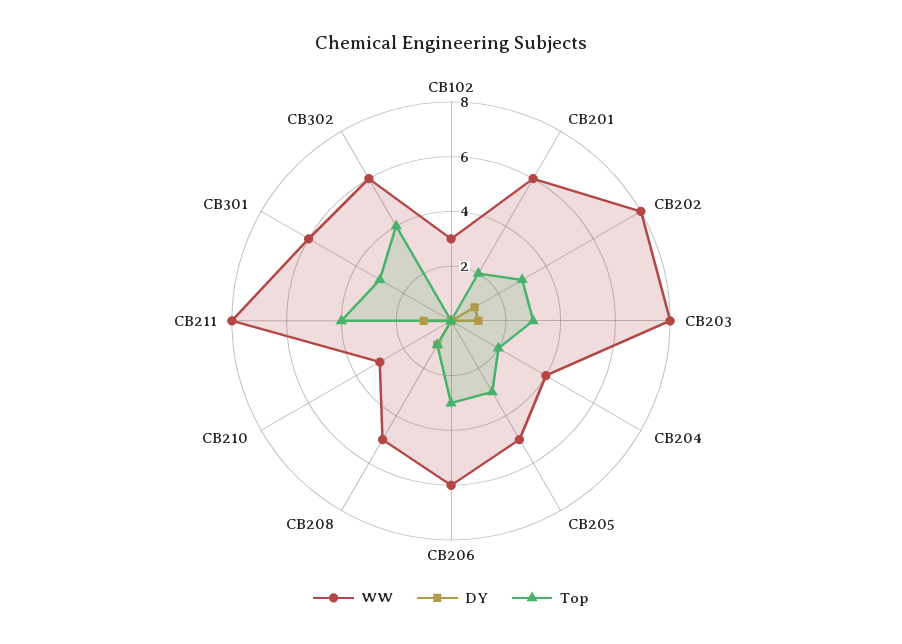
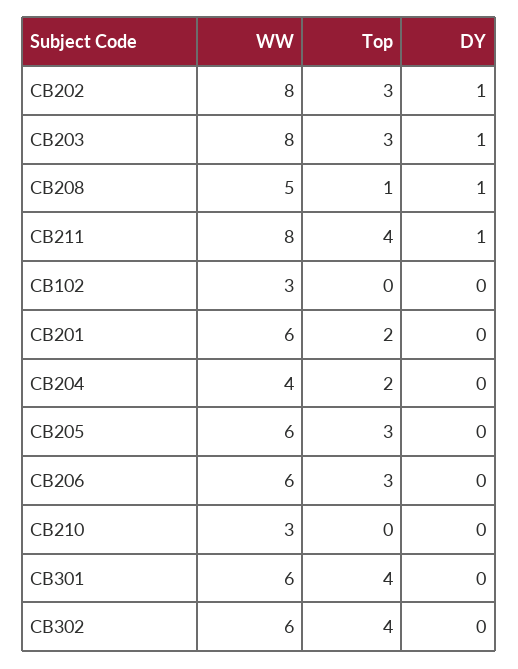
  {
    "WW": {
      "CB102": 3,
      "CB201": 6,
      "CB202": 8,
      "CB203": 8,
      "CB204": 4,
-     "CB205": 5,
+     "CB205": 6,
      "CB206": 6,
      "CB208": 5,
      "CB210": 3,
      "CB211": 8,
      "CB301": 6,
      "CB302": 6
    },
    "DY": {
      "CB102": 0,
      "CB201": 0,
      "CB202": 1,
      "CB203": 1,
      "CB204": 0,
      "CB205": 0,
      "CB206": 0,
      "CB208": 1,
      "CB210": 0,
      "CB211": 1,
      "CB301": 0,
      "CB302": 0
    },
    "Top": {
      "CB102": 0,
      "CB201": 2,
      "CB202": 3,
      "CB203": 3,
      "CB204": 2,
      "CB205": 3,
      "CB206": 3,
      "CB208": 1,
      "CB210": 0,
      "CB211": 4,
-     "CB301": 3,
+     "CB301": 4,
      "CB302": 4
    }
  }

